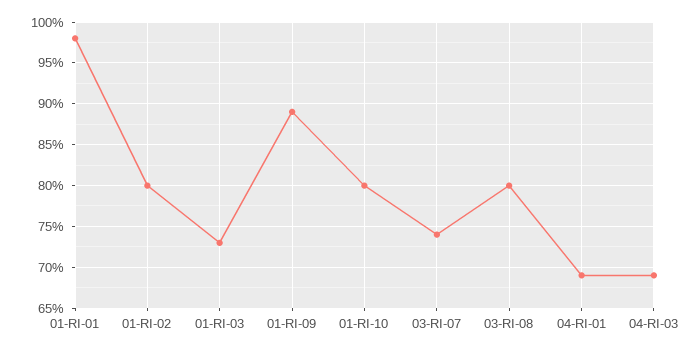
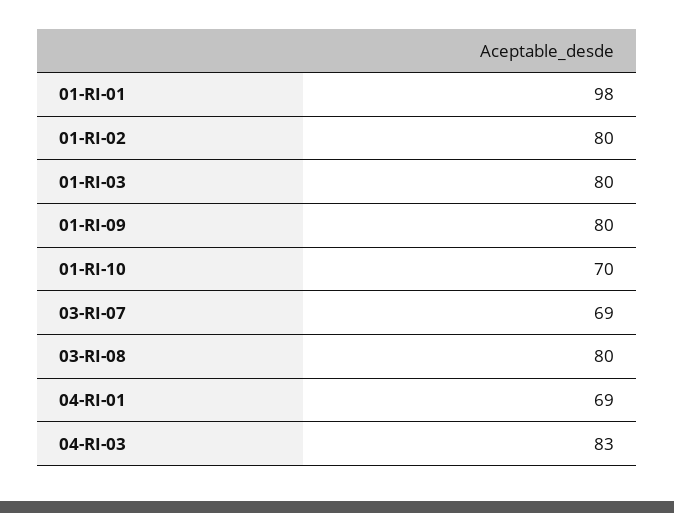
  {
    "01-RI-01": 98,
    "01-RI-02": 80,
-   "01-RI-03": 73,
+   "01-RI-03": 80,
-   "01-RI-09": 89,
+   "01-RI-09": 80,
-   "01-RI-10": 80,
+   "01-RI-10": 70,
-   "03-RI-07": 74,
+   "03-RI-07": 69,
    "03-RI-08": 80,
    "04-RI-01": 69,
-   "04-RI-03": 69
+   "04-RI-03": 83
  }

